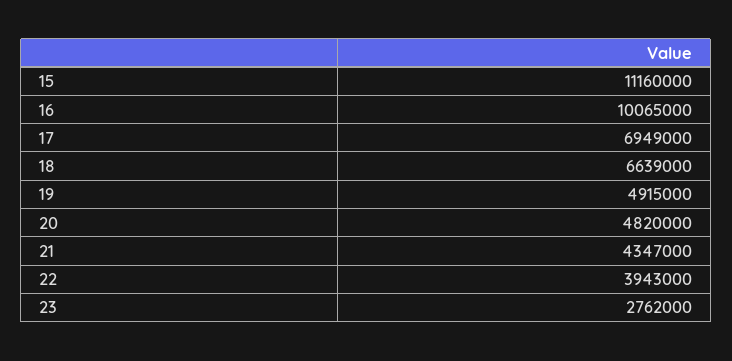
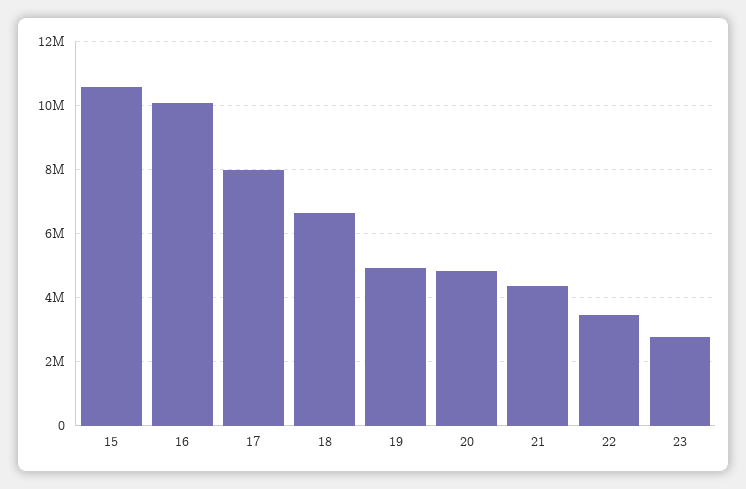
  {
-   "15": 11160000,
+   "15": 10600000,
    "16": 10065000,
-   "17": 6949000,
+   "17": 8000000,
    "18": 6639000,
    "19": 4915000,
    "20": 4820000,
    "21": 4347000,
-   "22": 3943000,
+   "22": 3400000,
    "23": 2762000
  }

